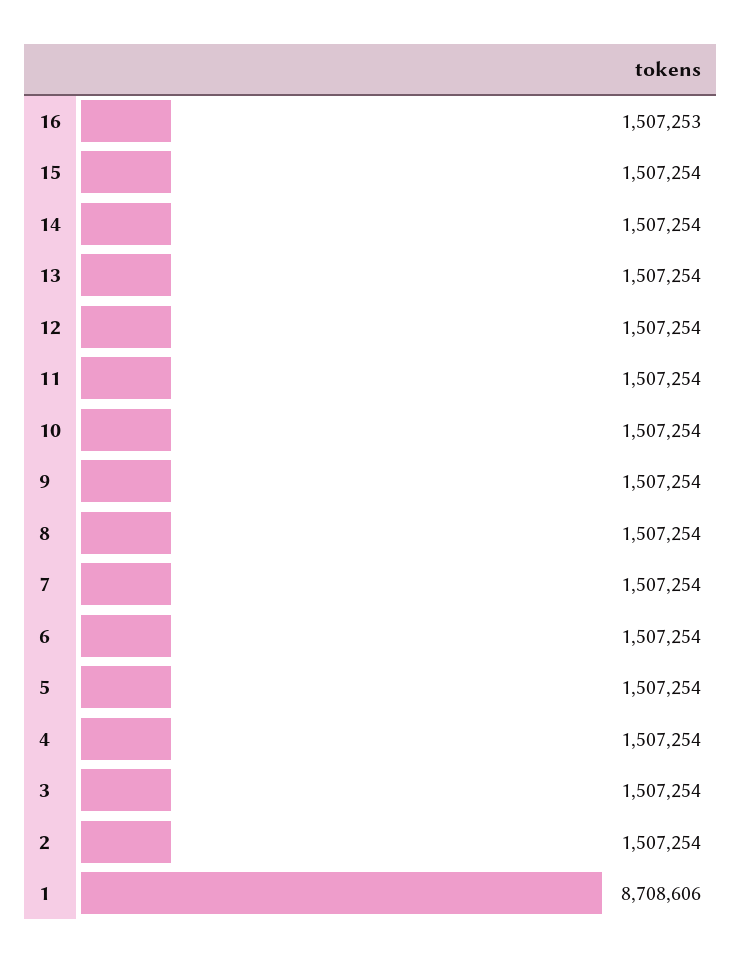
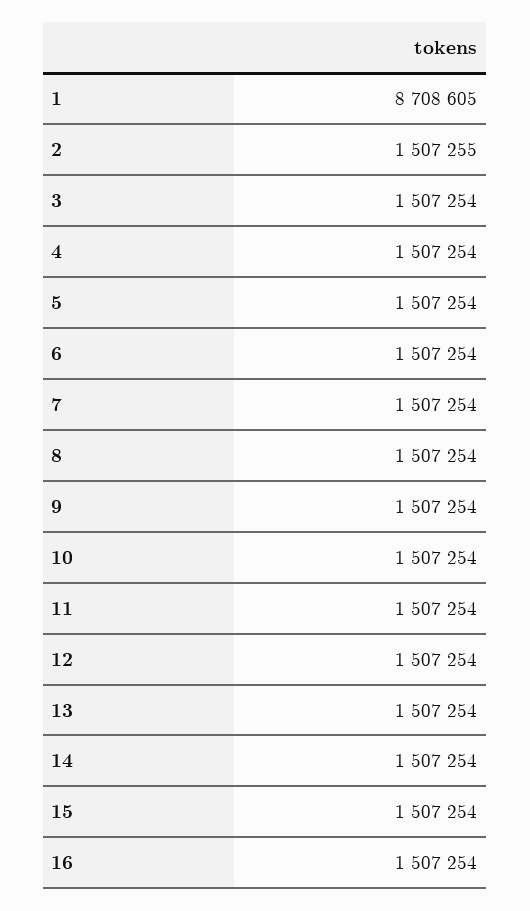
  {
-   "16": 1507253,
+   "16": 1507254,
    "15": 1507254,
    "14": 1507254,
    "13": 1507254,
    "12": 1507254,
    "11": 1507254,
    "10": 1507254,
    "9": 1507254,
    "8": 1507254,
    "7": 1507254,
    "6": 1507254,
    "5": 1507254,
    "4": 1507254,
    "3": 1507254,
-   "2": 1507254,
+   "2": 1507255,
-   "1": 8708606
+   "1": 8708605
  }

